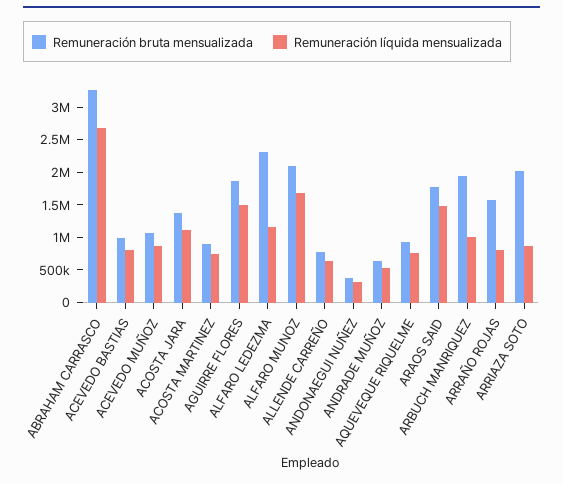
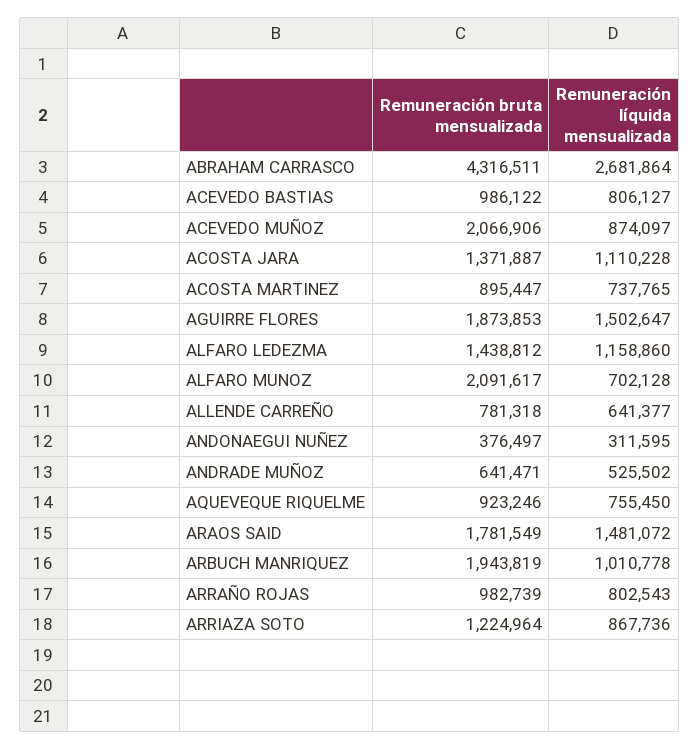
  {
    "Remuneración bruta mensualizada": {
-     "ABRAHAM CARRASCO": 3250000,
+     "ABRAHAM CARRASCO": 4316511,
      "ACEVEDO BASTIAS": 986122,
-     "ACEVEDO MUÑOZ": 1000000,
+     "ACEVEDO MUÑOZ": 2066906,
      "ACOSTA JARA": 1371887,
      "ACOSTA MARTINEZ": 895447,
      "AGUIRRE FLORES": 1873853,
-     "ALFARO LEDEZMA": 2250000,
+     "ALFARO LEDEZMA": 1438812,
      "ALFARO MUNOZ": 2091617,
      "ALLENDE CARREÑO": 781318,
      "ANDONAEGUI NUÑEZ": 376497,
      "ANDRADE MUÑOZ": 641471,
      "AQUEVEQUE RIQUELME": 923246,
      "ARAOS SAID": 1781549,
      "ARBUCH MANRIQUEZ": 1943819,
-     "ARRAÑO ROJAS": 1500000,
+     "ARRAÑO ROJAS": 982739,
-     "ARRIAZA SOTO": 2000000
+     "ARRIAZA SOTO": 1224964
    },
    "Remuneración líquida mensualizada": {
      "ABRAHAM CARRASCO": 2681864,
      "ACEVEDO BASTIAS": 806127,
      "ACEVEDO MUÑOZ": 874097,
      "ACOSTA JARA": 1110228,
      "ACOSTA MARTINEZ": 737765,
      "AGUIRRE FLORES": 1502647,
      "ALFARO LEDEZMA": 1158860,
-     "ALFARO MUNOZ": 1750000,
+     "ALFARO MUNOZ": 702128,
      "ALLENDE CARREÑO": 641377,
      "ANDONAEGUI NUÑEZ": 311595,
      "ANDRADE MUÑOZ": 525502,
      "AQUEVEQUE RIQUELME": 755450,
      "ARAOS SAID": 1481072,
      "ARBUCH MANRIQUEZ": 1010778,
      "ARRAÑO ROJAS": 802543,
      "ARRIAZA SOTO": 867736
    }
  }

